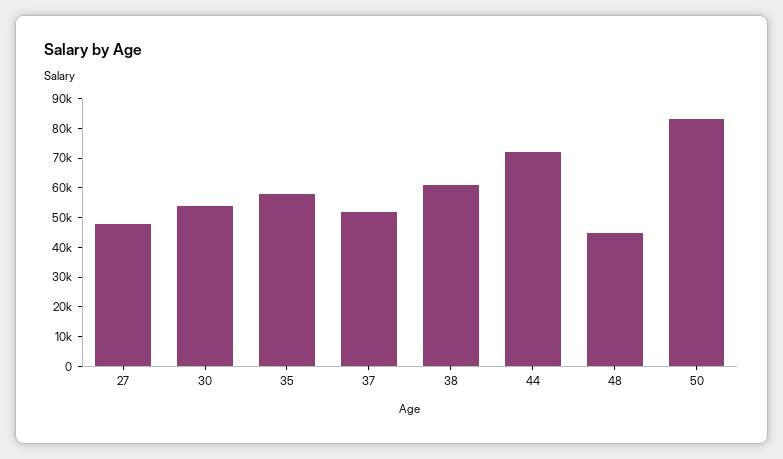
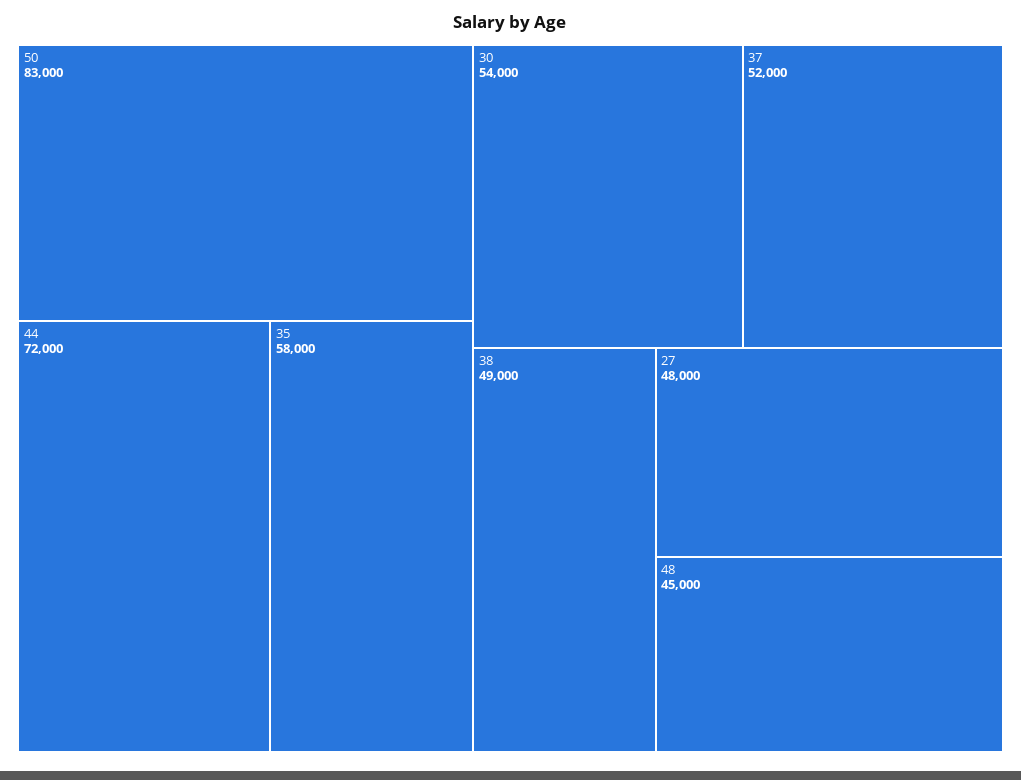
  {
    "27": 48000,
    "30": 54000,
    "35": 58000,
    "37": 52000,
-   "38": 60000,
+   "38": 49000,
    "44": 72000,
    "48": 45000,
    "50": 83000
  }

